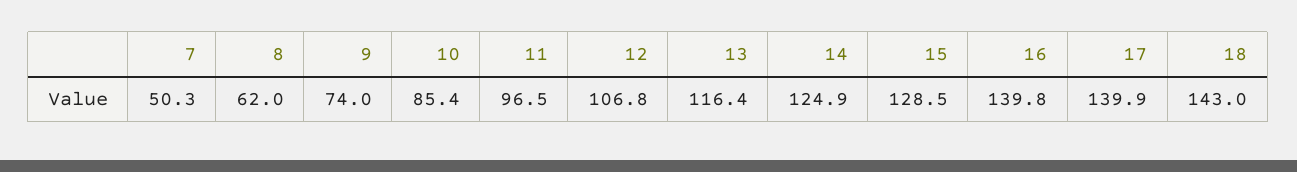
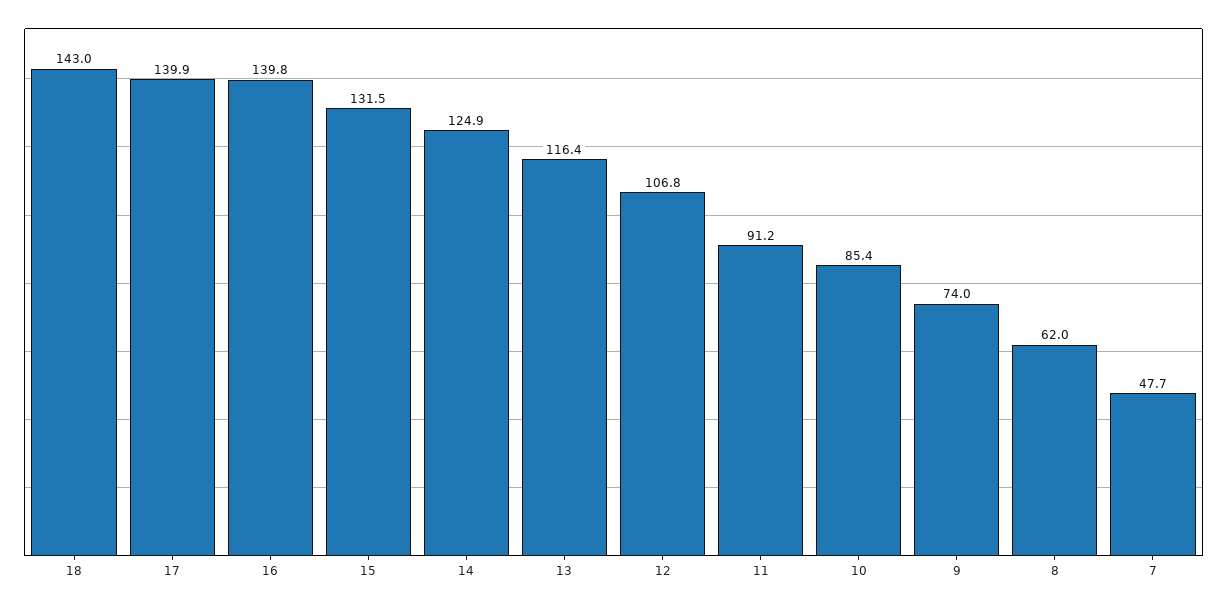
  {
-   "7": 50.3,
+   "7": 47.7,
    "8": 62,
    "9": 74,
    "10": 85.4,
-   "11": 96.5,
+   "11": 91.2,
    "12": 106.8,
    "13": 116.4,
    "14": 124.9,
-   "15": 128.5,
+   "15": 131.5,
    "16": 139.8,
    "17": 139.9,
    "18": 143
  }

